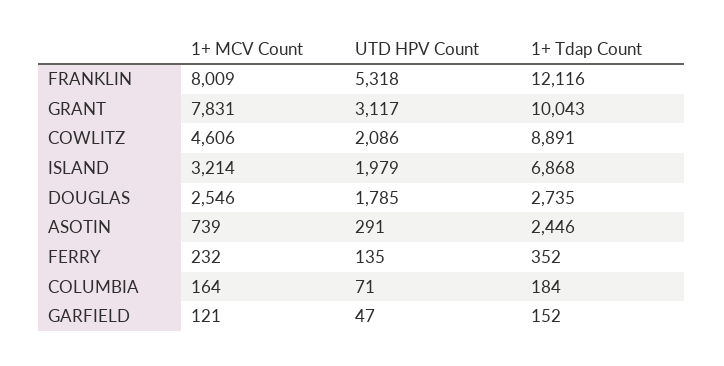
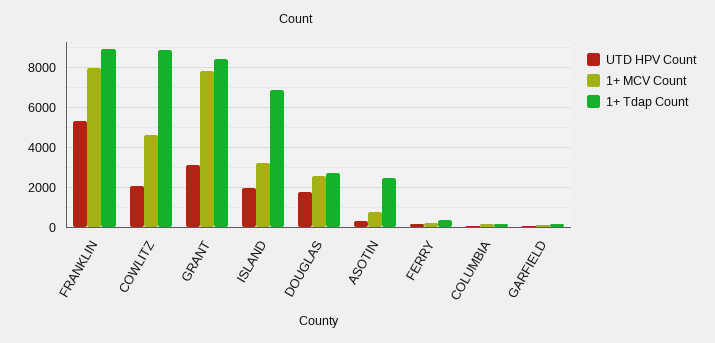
  {
    "1+ MCV Count": {
      "FRANKLIN": 8009,
      "GRANT": 7831,
      "COWLITZ": 4606,
      "ISLAND": 3214,
      "DOUGLAS": 2546,
      "ASOTIN": 739,
      "FERRY": 232,
      "COLUMBIA": 164,
      "GARFIELD": 121
    },
    "UTD HPV Count": {
      "FRANKLIN": 5318,
      "GRANT": 3117,
      "COWLITZ": 2086,
      "ISLAND": 1979,
      "DOUGLAS": 1785,
      "ASOTIN": 291,
      "FERRY": 135,
      "COLUMBIA": 71,
      "GARFIELD": 47
    },
    "1+ Tdap Count": {
-     "FRANKLIN": 12116,
+     "FRANKLIN": 9000,
-     "GRANT": 10043,
+     "GRANT": 8500,
      "COWLITZ": 8891,
      "ISLAND": 6868,
      "DOUGLAS": 2735,
      "ASOTIN": 2446,
      "FERRY": 352,
      "COLUMBIA": 184,
      "GARFIELD": 152
    }
  }

